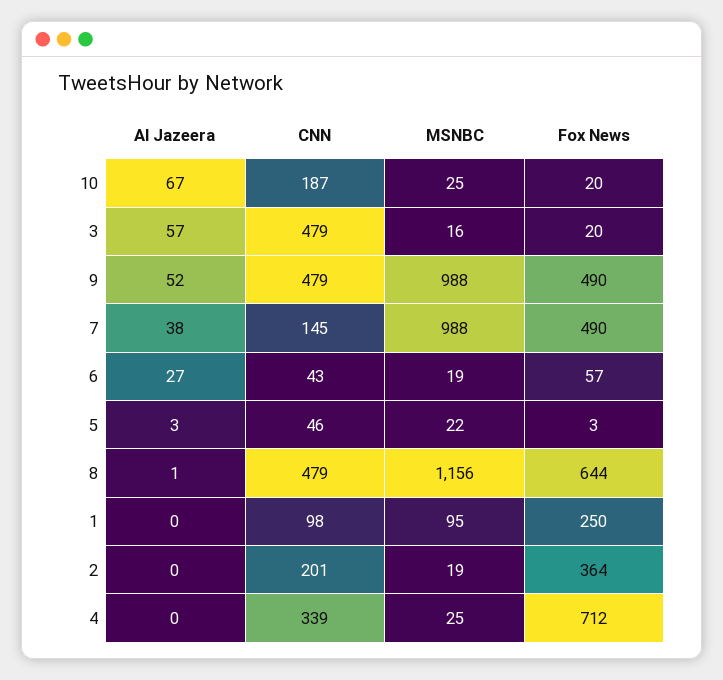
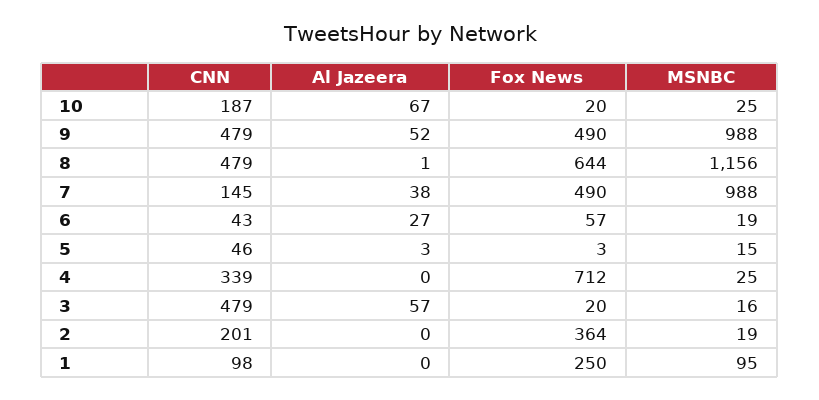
  {
    "Al Jazeera": {
      "10": 67,
      "3": 57,
      "9": 52,
      "7": 38,
      "6": 27,
      "5": 3,
      "8": 1,
      "1": 0,
      "2": 0,
      "4": 0
    },
    "CNN": {
      "10": 187,
      "3": 479,
      "9": 479,
      "7": 145,
      "6": 43,
      "5": 46,
      "8": 479,
      "1": 98,
      "2": 201,
      "4": 339
    },
    "MSNBC": {
      "10": 25,
      "3": 16,
      "9": 988,
      "7": 988,
      "6": 19,
-     "5": 22,
+     "5": 15,
      "8": 1156,
      "1": 95,
      "2": 19,
      "4": 25
    },
    "Fox News": {
      "10": 20,
      "3": 20,
      "9": 490,
      "7": 490,
      "6": 57,
      "5": 3,
      "8": 644,
      "1": 250,
      "2": 364,
      "4": 712
    }
  }

